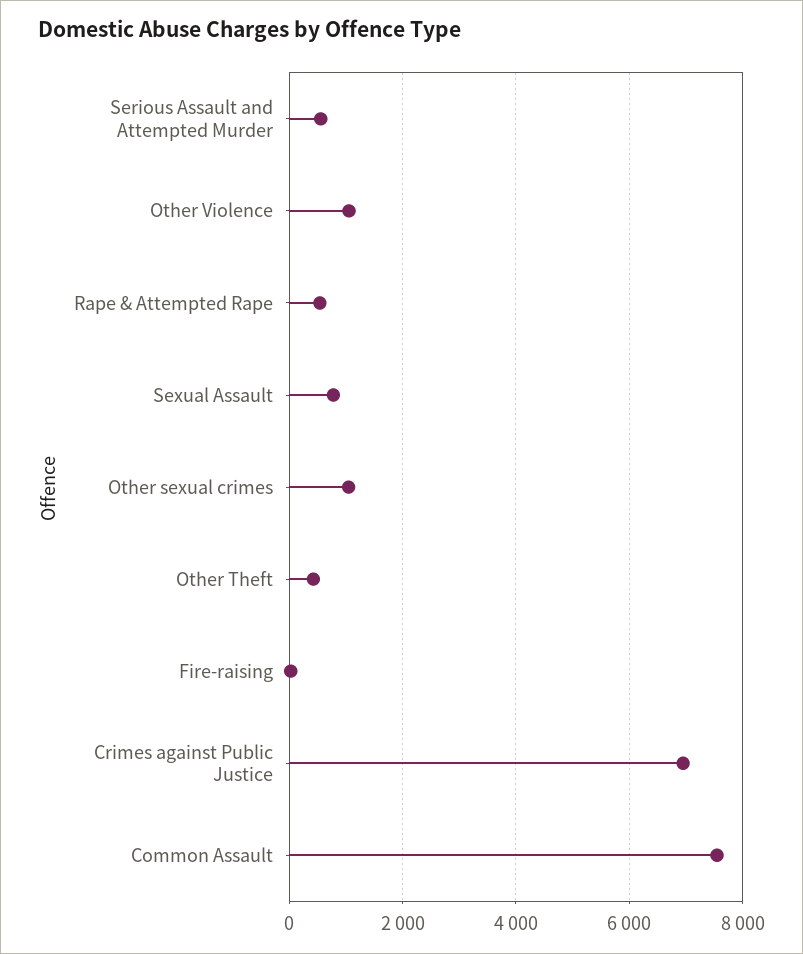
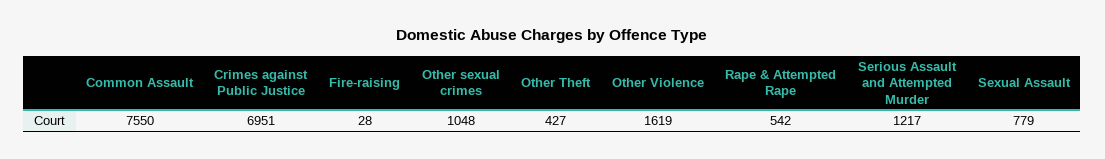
  {
-   "Serious Assault and Attempted Murder": 600,
+   "Serious Assault and Attempted Murder": 1217,
-   "Other Violence": 1000,
+   "Other Violence": 1619,
    "Rape & Attempted Rape": 542,
    "Sexual Assault": 779,
    "Other sexual crimes": 1048,
    "Other Theft": 427,
    "Fire-raising": 28,
    "Crimes against Public Justice": 6951,
    "Common Assault": 7550
  }

